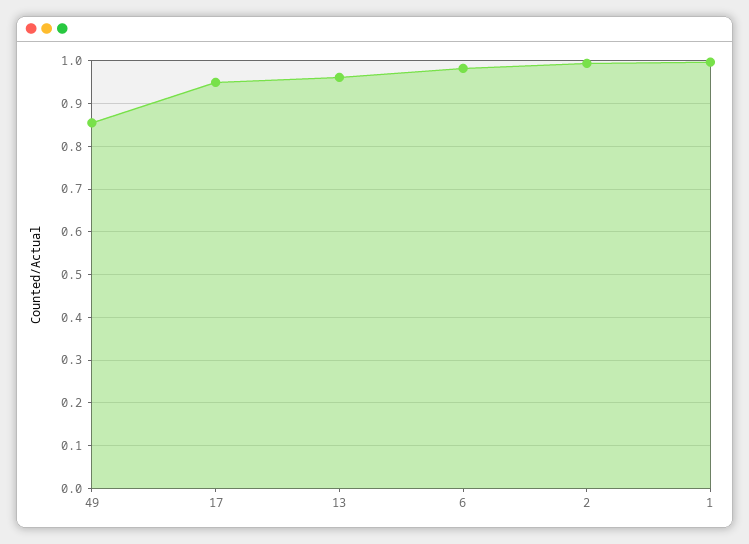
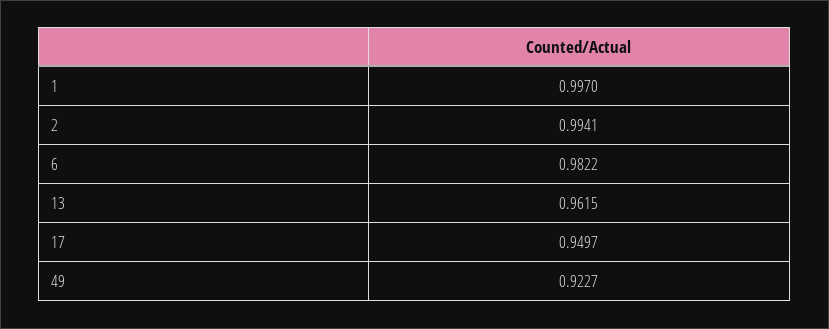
  {
-   "49": 0.86,
+   "49": 0.9227,
    "17": 0.9497,
    "13": 0.9615,
    "6": 0.9822,
    "2": 0.9941,
    "1": 0.997
  }

